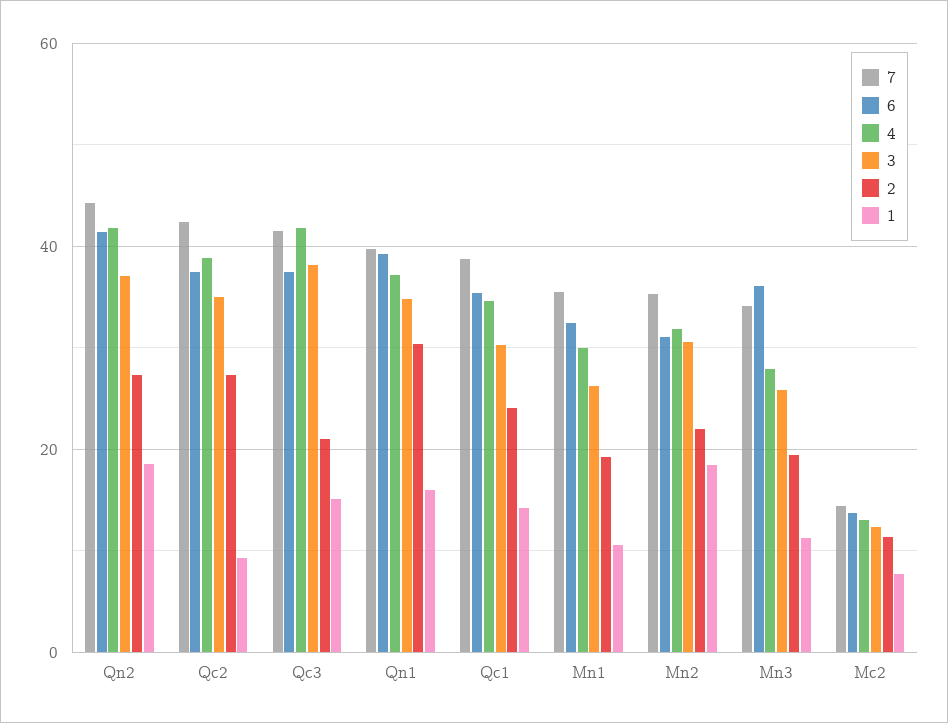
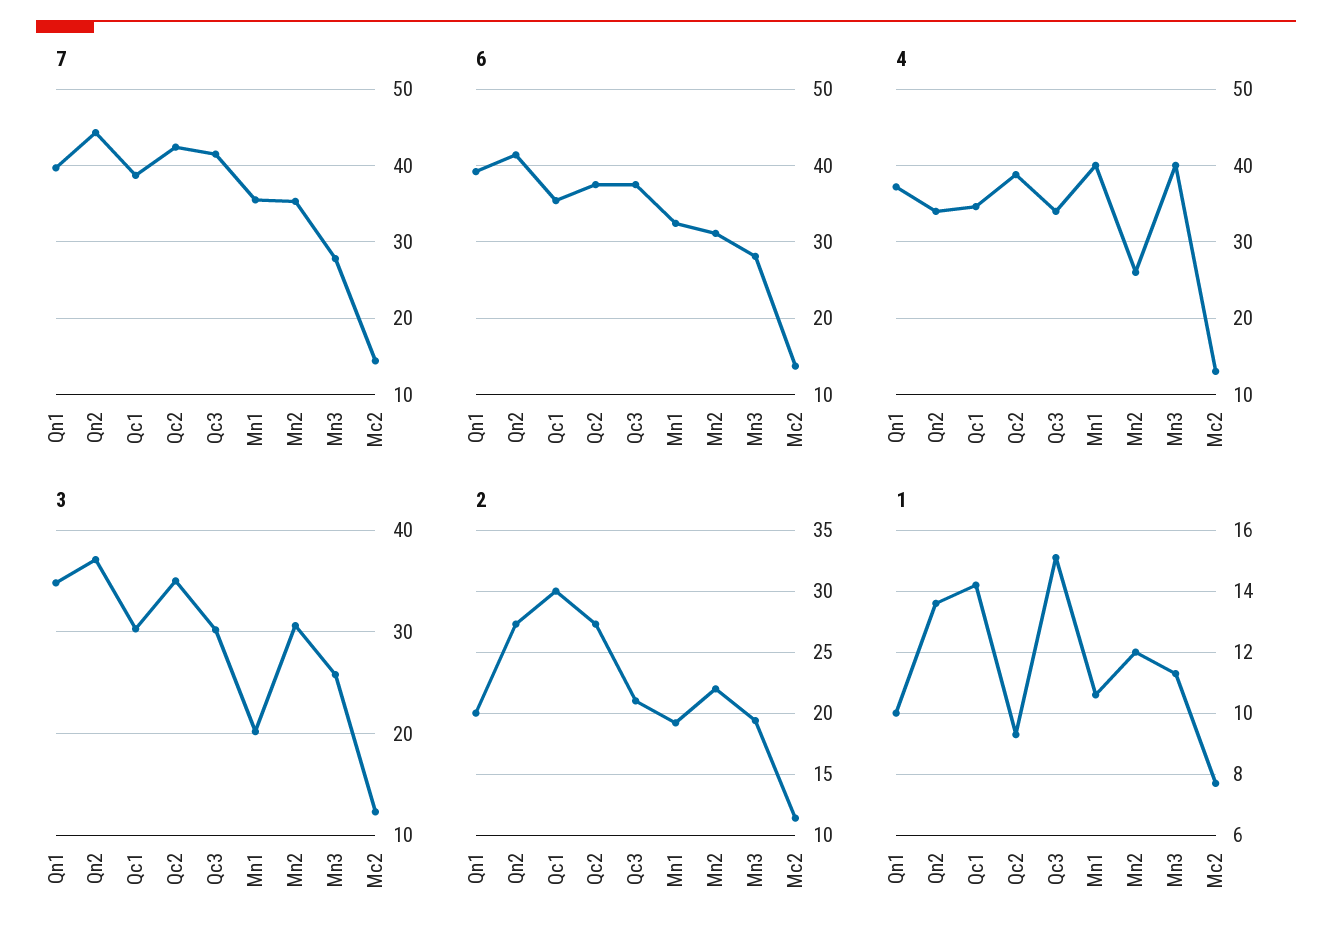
  {
    "7": {
      "Qn2": 44,
      "Qc2": 42,
      "Qc3": 42,
      "Qn1": 40,
      "Qc1": 39,
      "Mn1": 36,
      "Mn2": 35,
-     "Mn3": 34,
+     "Mn3": 28,
      "Mc2": 14
    },
    "6": {
      "Qn2": 41,
      "Qc2": 38,
      "Qc3": 38,
      "Qn1": 39,
      "Qc1": 35,
      "Mn1": 32,
      "Mn2": 31,
-     "Mn3": 36,
+     "Mn3": 28,
      "Mc2": 14
    },
    "4": {
-     "Qn2": 42,
+     "Qn2": 34,
      "Qc2": 39,
-     "Qc3": 42,
+     "Qc3": 34,
      "Qn1": 37,
      "Qc1": 35,
-     "Mn1": 30,
+     "Mn1": 40,
-     "Mn2": 32,
+     "Mn2": 26,
-     "Mn3": 28,
+     "Mn3": 40,
      "Mc2": 13
    },
    "3": {
      "Qn2": 37,
      "Qc2": 35,
-     "Qc3": 38,
+     "Qc3": 30,
      "Qn1": 35,
      "Qc1": 30,
-     "Mn1": 26,
+     "Mn1": 20,
      "Mn2": 31,
      "Mn3": 26,
      "Mc2": 12
    },
    "2": {
      "Qn2": 27.5,
      "Qc2": 27.5,
      "Qc3": 21,
-     "Qn1": 30,
+     "Qn1": 20,
-     "Qc1": 24,
+     "Qc1": 30,
      "Mn1": 19,
      "Mn2": 22,
      "Mn3": 19.5,
      "Mc2": 11.5
    },
    "1": {
-     "Qn2": 18,
+     "Qn2": 13.5,
      "Qc2": 9.5,
      "Qc3": 15,
-     "Qn1": 16,
+     "Qn1": 10,
      "Qc1": 14,
      "Mn1": 10.5,
-     "Mn2": 18,
+     "Mn2": 12,
      "Mn3": 11.5,
      "Mc2": 7.5
    }
  }

